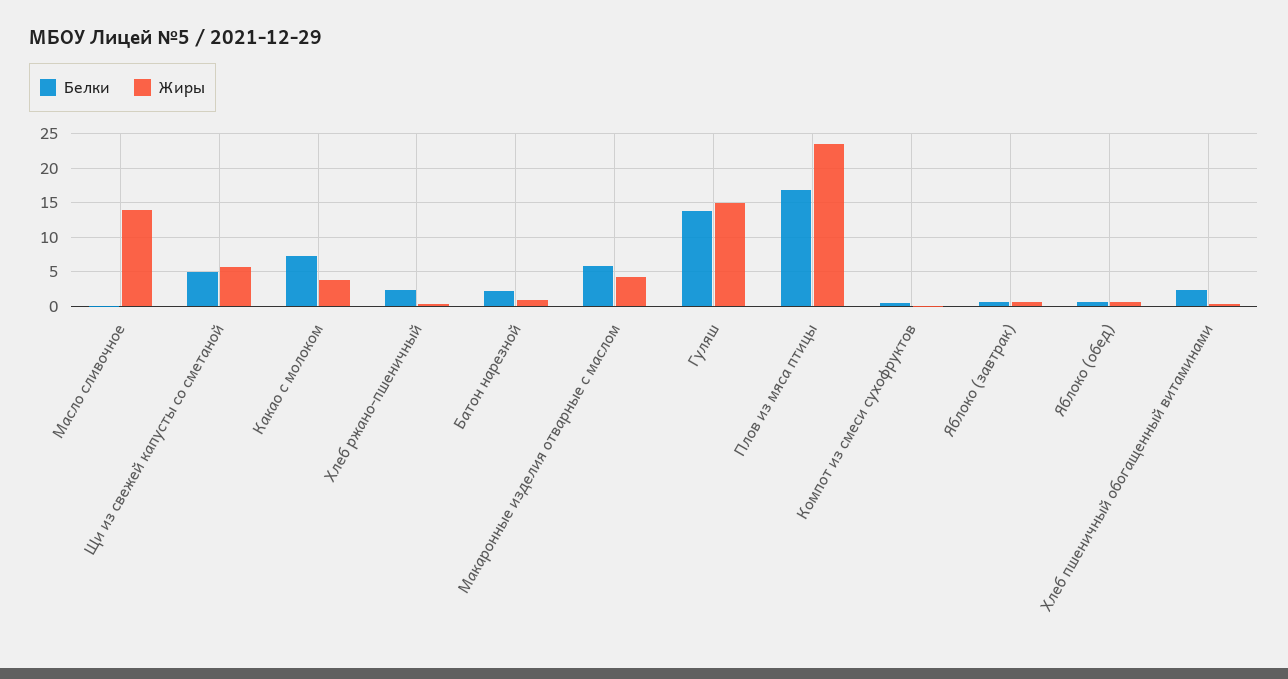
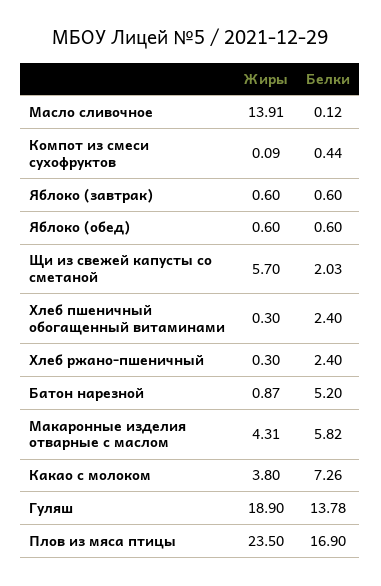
  {
    "Белки": {
      "Масло сливочное": 0.12,
-     "Щи из свежей капусты со сметаной": 5,
+     "Щи из свежей капусты со сметаной": 2.03,
      "Какао с молоком": 7.26,
      "Хлеб ржано-пшеничный": 2.4,
-     "Батон нарезной": 2,
+     "Батон нарезной": 5.2,
      "Макаронные изделия отварные с маслом": 5.82,
      "Гуляш": 13.78,
      "Плов из мяса птицы": 16.9,
      "Компот из смеси сухофруктов": 0.44,
      "Яблоко (завтрак)": 0.6,
      "Яблоко (обед)": 0.6,
      "Хлеб пшеничный обогащенный витаминами": 2.4
    },
    "Жиры": {
      "Масло сливочное": 13.91,
      "Щи из свежей капусты со сметаной": 5.7,
      "Какао с молоком": 3.8,
      "Хлеб ржано-пшеничный": 0.3,
      "Батон нарезной": 0.87,
      "Макаронные изделия отварные с маслом": 4.31,
-     "Гуляш": 15,
+     "Гуляш": 18.9,
      "Плов из мяса птицы": 23.5,
      "Компот из смеси сухофруктов": 0.09,
      "Яблоко (завтрак)": 0.6,
      "Яблоко (обед)": 0.6,
      "Хлеб пшеничный обогащенный витаминами": 0.3
    }
  }

